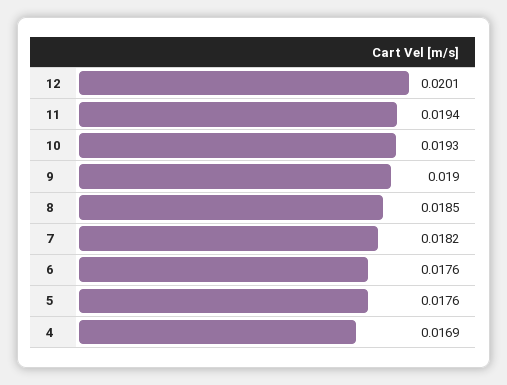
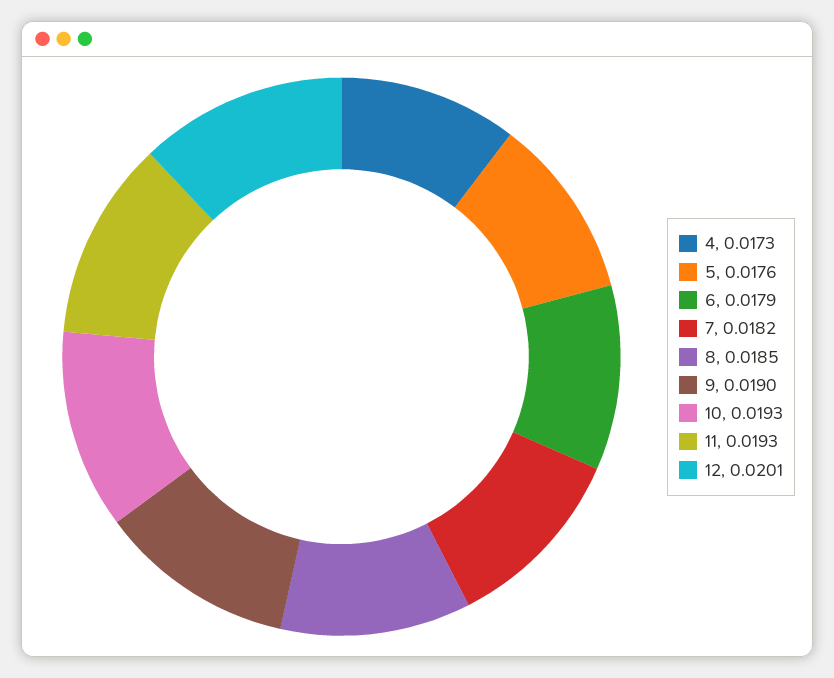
  {
    "12": 0.0201,
-   "11": 0.0194,
+   "11": 0.0193,
    "10": 0.0193,
    "9": 0.019,
    "8": 0.0185,
    "7": 0.0182,
-   "6": 0.0176,
+   "6": 0.0179,
    "5": 0.0176,
-   "4": 0.0169
+   "4": 0.0173
  }

